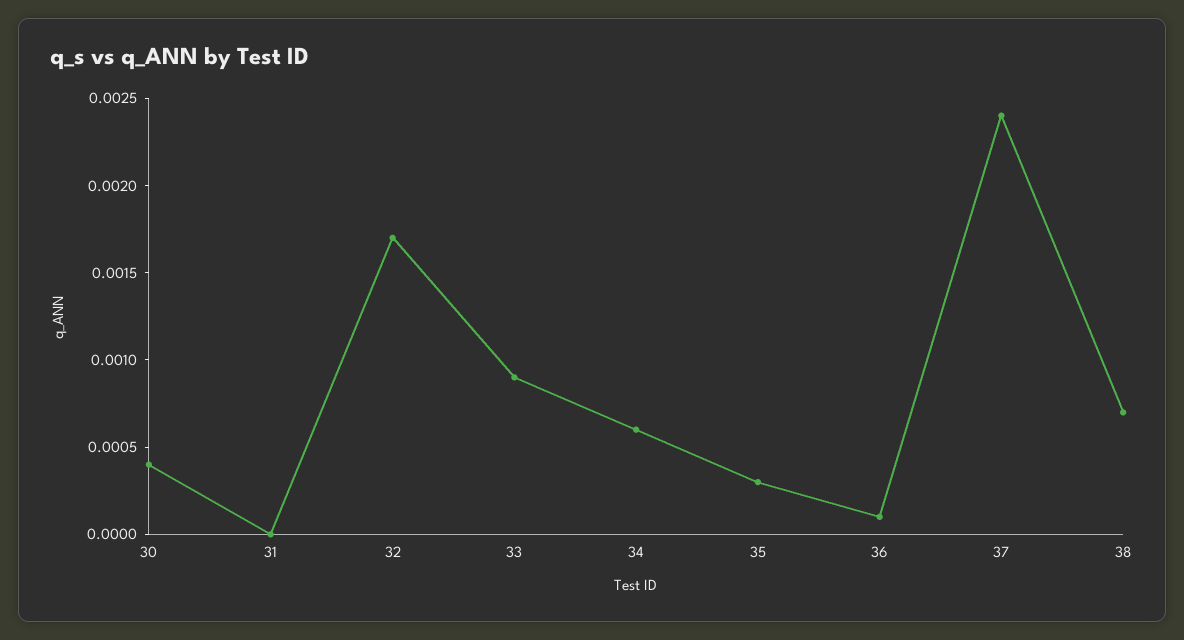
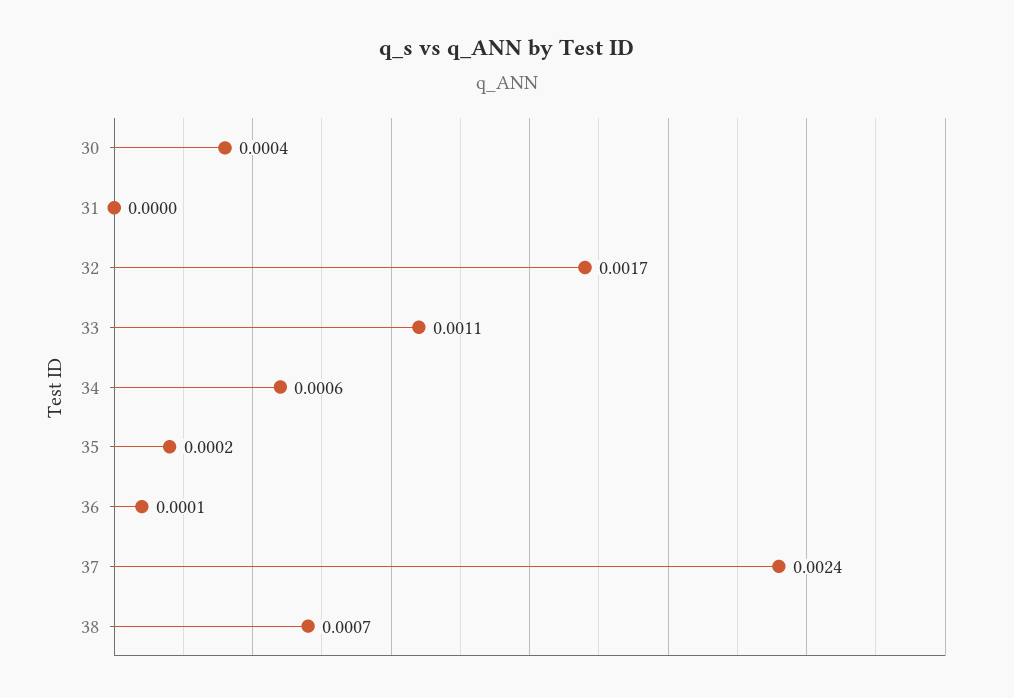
  {
    "30": 0.0004,
    "31": 0,
    "32": 0.0017,
-   "33": 0.0009,
+   "33": 0.0011,
    "34": 0.0006,
-   "35": 0.0003,
+   "35": 0.0002,
    "36": 0.0001,
    "37": 0.0024,
    "38": 0.0007
  }

